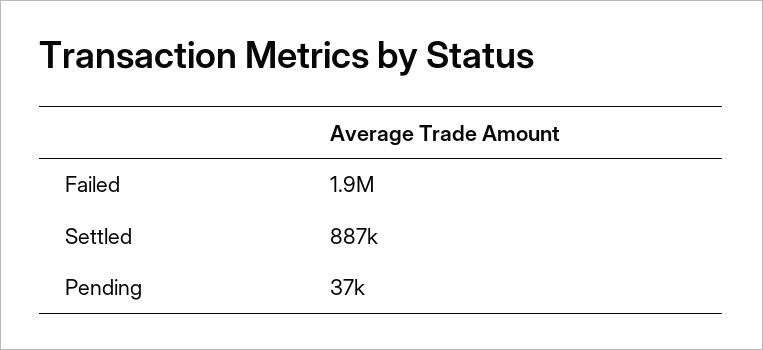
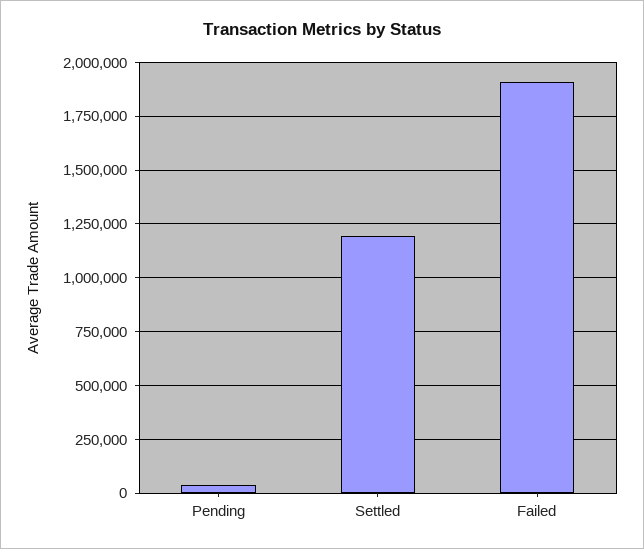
  {
    "Failed": 1900000,
-   "Settled": 887000,
+   "Settled": 1200000,
    "Pending": 37000
  }

